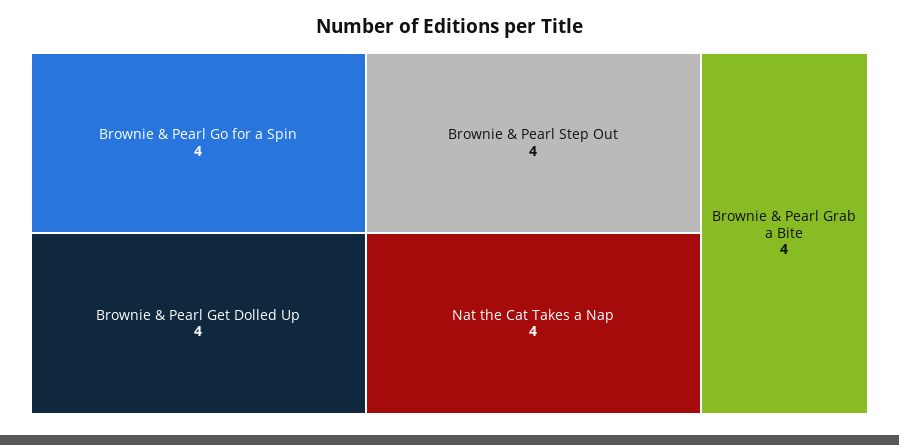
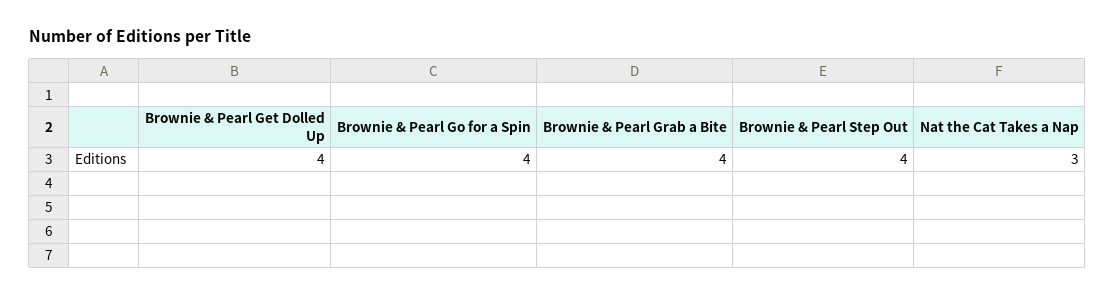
  {
    "Brownie & Pearl Go for a Spin": 4,
    "Brownie & Pearl Get Dolled Up": 4,
    "Brownie & Pearl Step Out": 4,
-   "Nat the Cat Takes a Nap": 4,
+   "Nat the Cat Takes a Nap": 3,
    "Brownie & Pearl Grab a Bite": 4
  }

